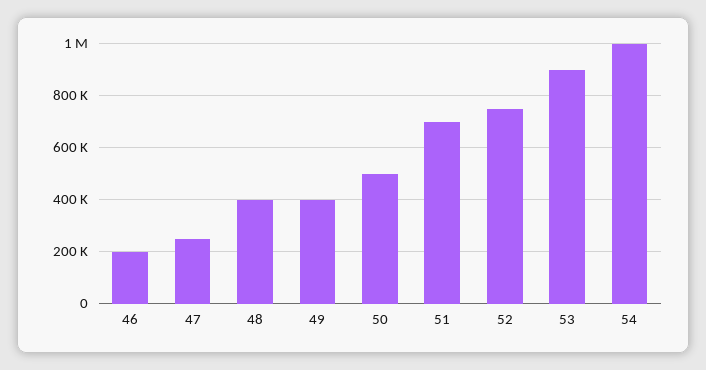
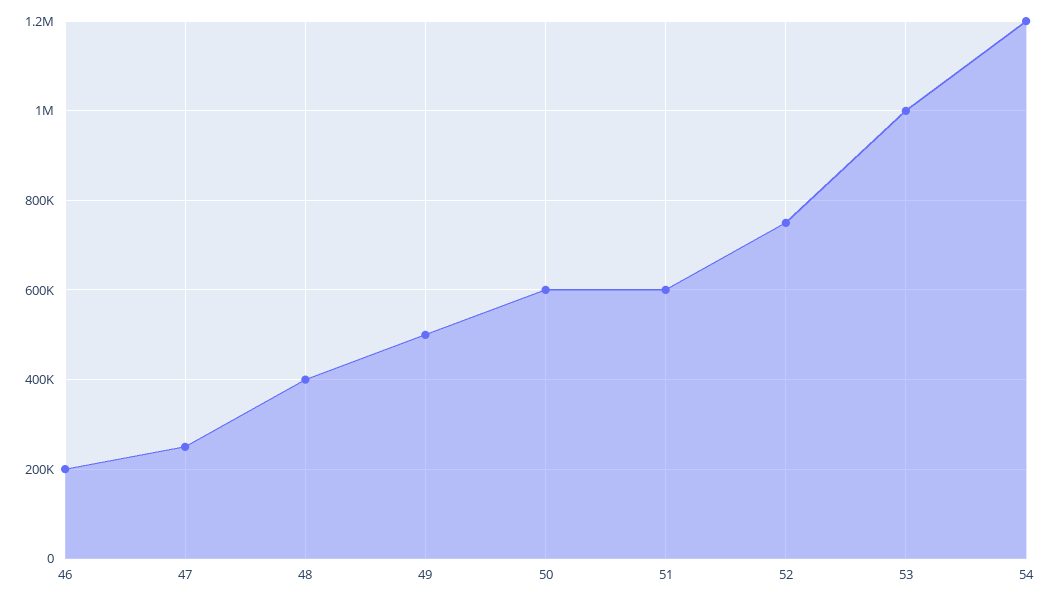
  {
    "46": 200000,
    "47": 260000,
    "48": 400000,
-   "49": 400000,
+   "49": 500000,
-   "50": 500000,
+   "50": 600000,
-   "51": 700000,
+   "51": 600000,
    "52": 760000,
-   "53": 900000,
+   "53": 1000000,
-   "54": 1000000
+   "54": 1200000
  }

